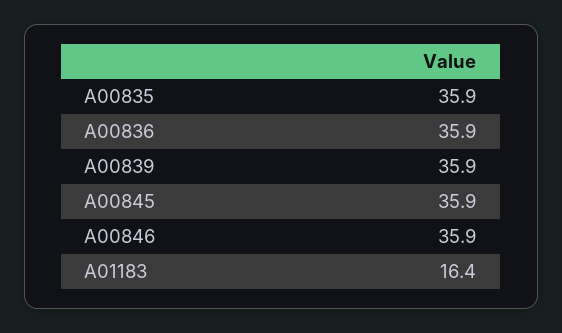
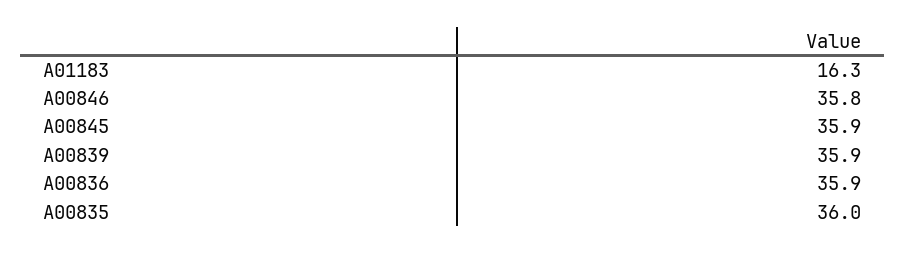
  {
-   "A00835": 35.9,
+   "A00835": 36,
    "A00836": 35.9,
    "A00839": 35.9,
    "A00845": 35.9,
-   "A00846": 35.9,
+   "A00846": 35.8,
-   "A01183": 16.4
+   "A01183": 16.3
  }

